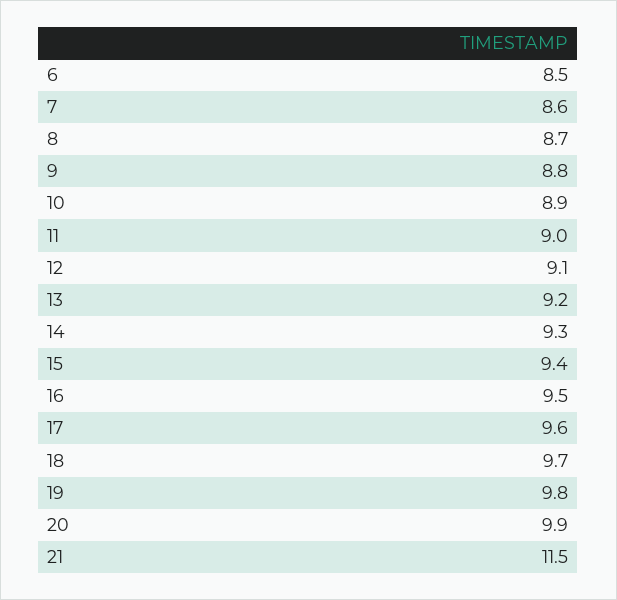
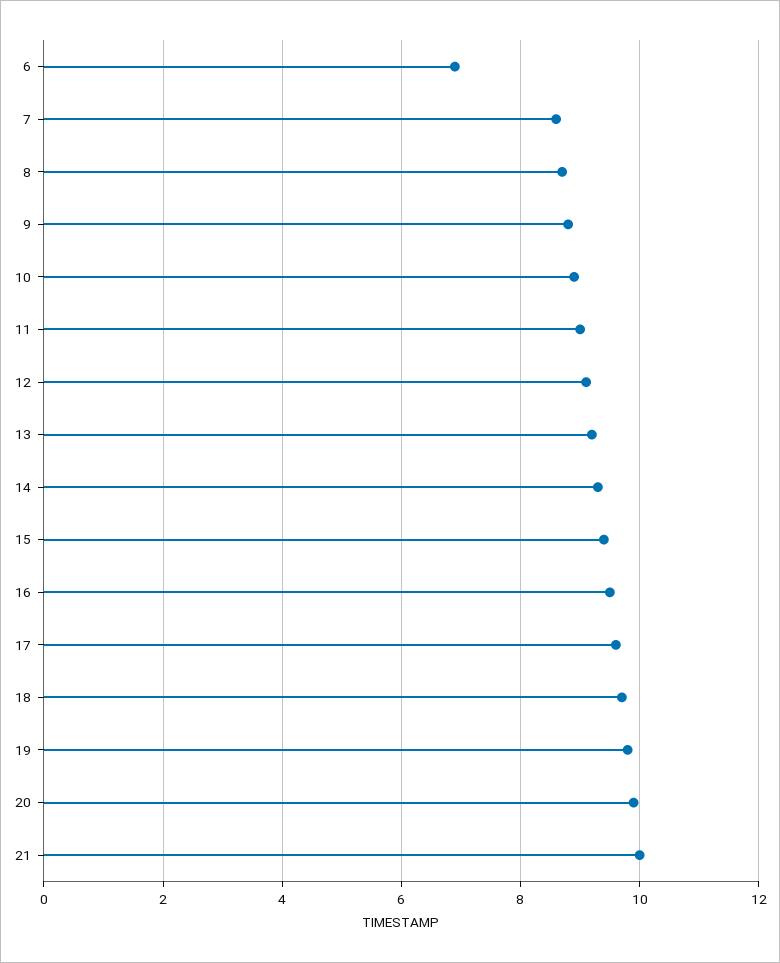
  {
-   "6": 8.5,
+   "6": 7,
    "7": 8.6,
    "8": 8.7,
    "9": 8.8,
    "10": 8.9,
    "11": 9,
    "12": 9.1,
    "13": 9.2,
    "14": 9.3,
    "15": 9.4,
    "16": 9.5,
    "17": 9.6,
    "18": 9.7,
    "19": 9.8,
    "20": 9.9,
-   "21": 11.5
+   "21": 10
  }

